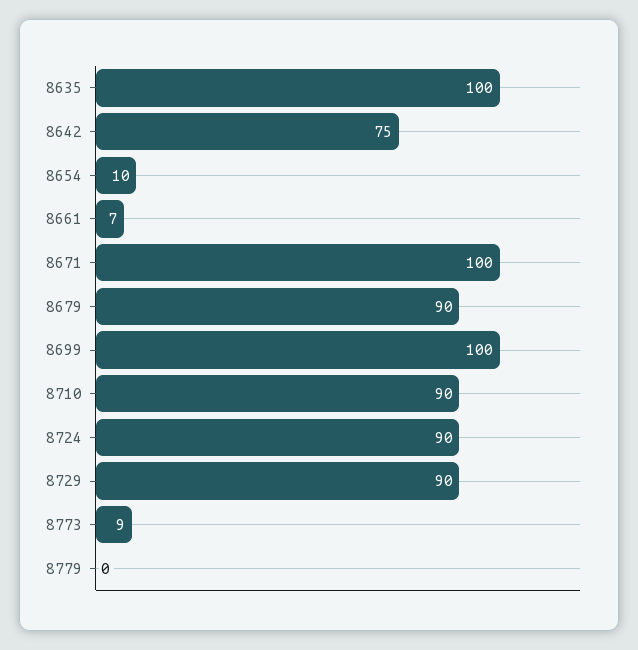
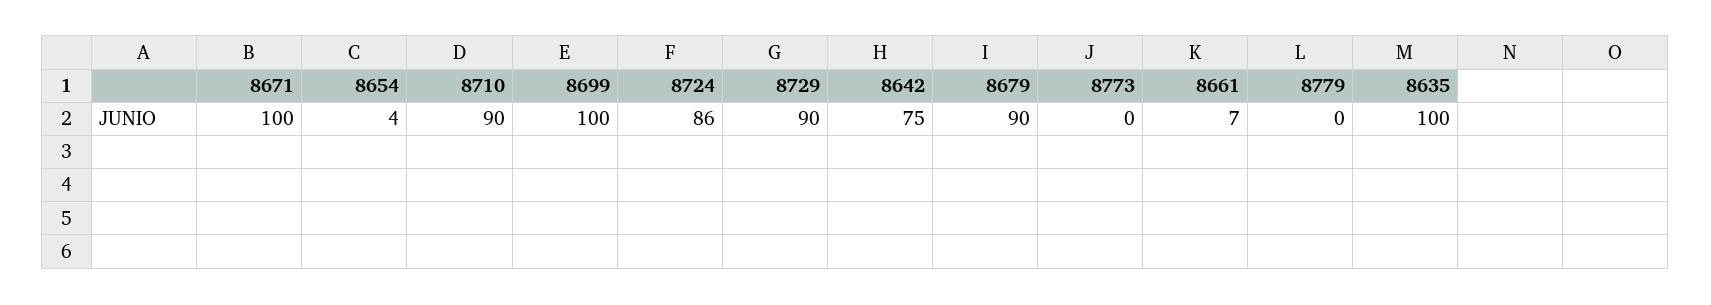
  {
    "8635": 100,
    "8642": 75,
-   "8654": 10,
+   "8654": 4,
    "8661": 7,
    "8671": 100,
    "8679": 90,
    "8699": 100,
    "8710": 90,
-   "8724": 90,
+   "8724": 86,
    "8729": 90,
-   "8773": 9,
+   "8773": 0,
    "8779": 0
  }

